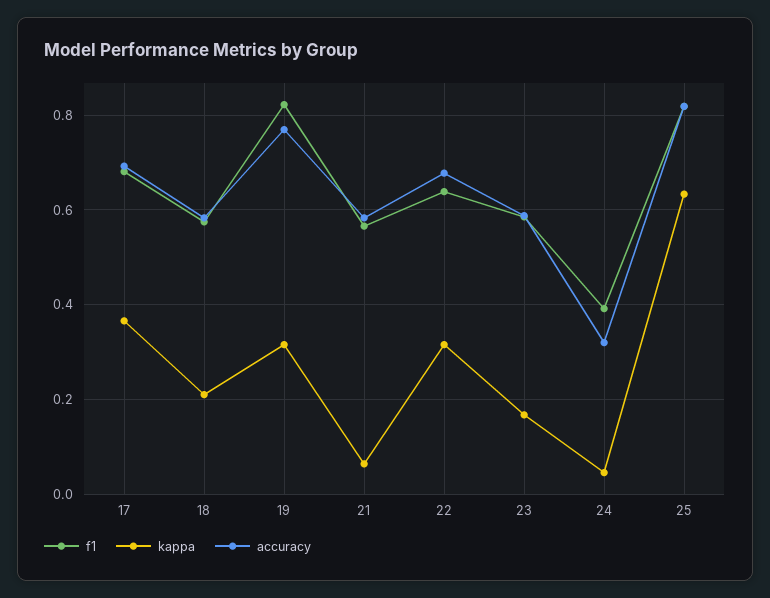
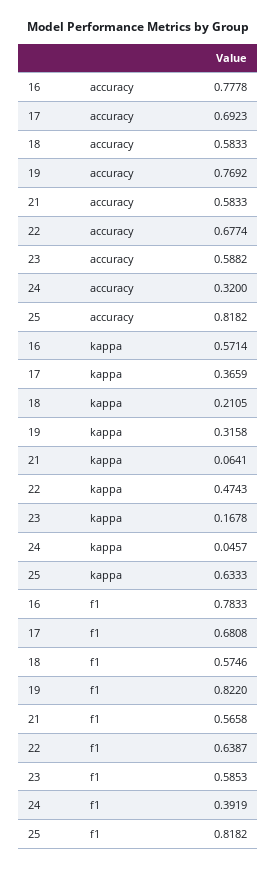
  {
    "f1": {
      "17": 0.6808,
      "18": 0.5746,
      "19": 0.822,
      "21": 0.5658,
      "22": 0.6387,
      "23": 0.5853,
      "24": 0.3919,
-     "25": 0.8182
+     "25": 0.8182,
+     "16": 0.7833
    },
    "kappa": {
      "17": 0.3659,
      "18": 0.2105,
      "19": 0.3158,
      "21": 0.0641,
-     "22": 0.32,
+     "22": 0.4743,
      "23": 0.1678,
      "24": 0.0457,
-     "25": 0.6333
+     "25": 0.6333,
+     "16": 0.5714
    },
    "accuracy": {
      "17": 0.6923,
      "18": 0.5833,
      "19": 0.7692,
      "21": 0.5833,
      "22": 0.6774,
      "23": 0.5882,
      "24": 0.32,
-     "25": 0.8182
+     "25": 0.8182,
+     "16": 0.7778
    }
  }

